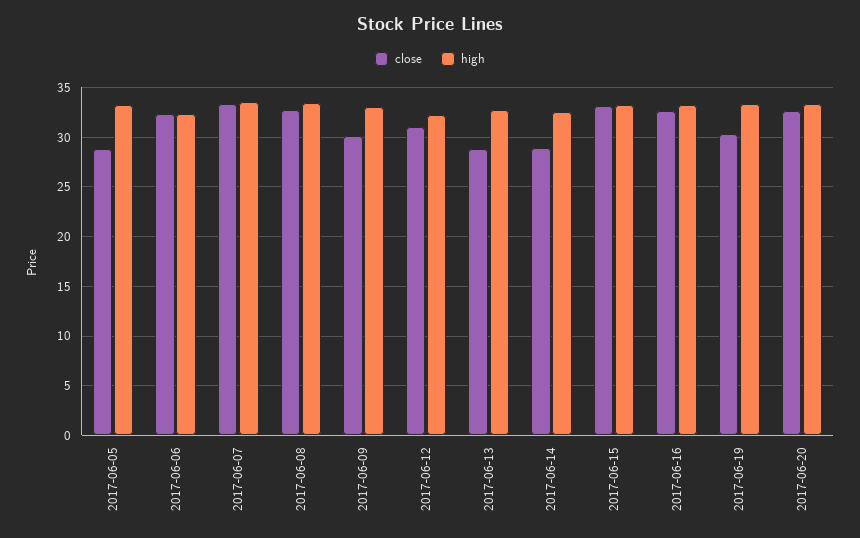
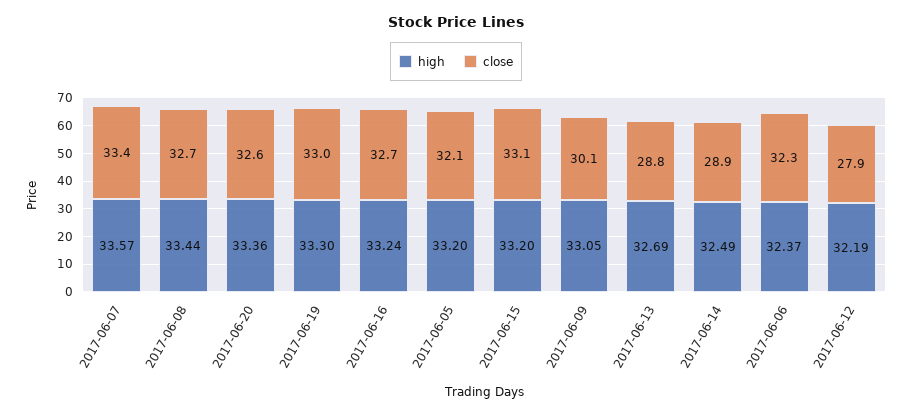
  {
    "close": {
-     "2017-06-05": 29,
+     "2017-06-05": 32.1,
      "2017-06-06": 32.3,
      "2017-06-07": 33.4,
      "2017-06-08": 32.7,
      "2017-06-09": 30.1,
-     "2017-06-12": 31,
+     "2017-06-12": 27.9,
      "2017-06-13": 28.8,
      "2017-06-14": 28.9,
      "2017-06-15": 33.1,
      "2017-06-16": 32.7,
-     "2017-06-19": 30,
+     "2017-06-19": 33,
      "2017-06-20": 32.6
    },
    "high": {
      "2017-06-05": 33.2,
      "2017-06-06": 32.37,
      "2017-06-07": 33.57,
      "2017-06-08": 33.44,
      "2017-06-09": 33.05,
      "2017-06-12": 32.19,
      "2017-06-13": 32.69,
      "2017-06-14": 32.49,
      "2017-06-15": 33.2,
      "2017-06-16": 33.24,
      "2017-06-19": 33.3,
      "2017-06-20": 33.36
    }
  }

